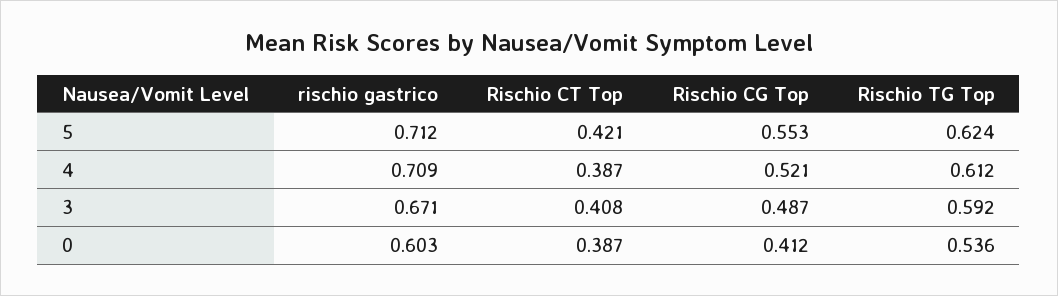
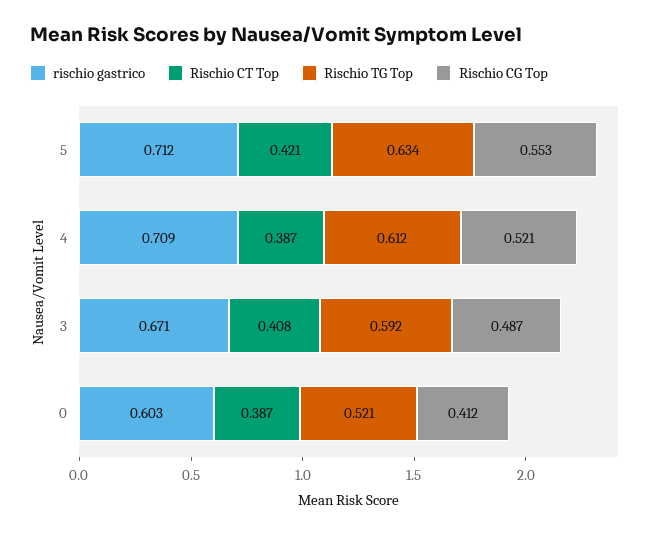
  {
    "rischio gastrico": {
      "5": 0.712,
      "4": 0.709,
      "3": 0.671,
      "0": 0.603
    },
    "Rischio CT Top": {
      "5": 0.421,
      "4": 0.387,
      "3": 0.408,
      "0": 0.387
    },
    "Rischio CG Top": {
      "5": 0.553,
      "4": 0.521,
      "3": 0.487,
      "0": 0.412
    },
    "Rischio TG Top": {
-     "5": 0.624,
+     "5": 0.634,
      "4": 0.612,
      "3": 0.592,
-     "0": 0.536
+     "0": 0.521
    }
  }

